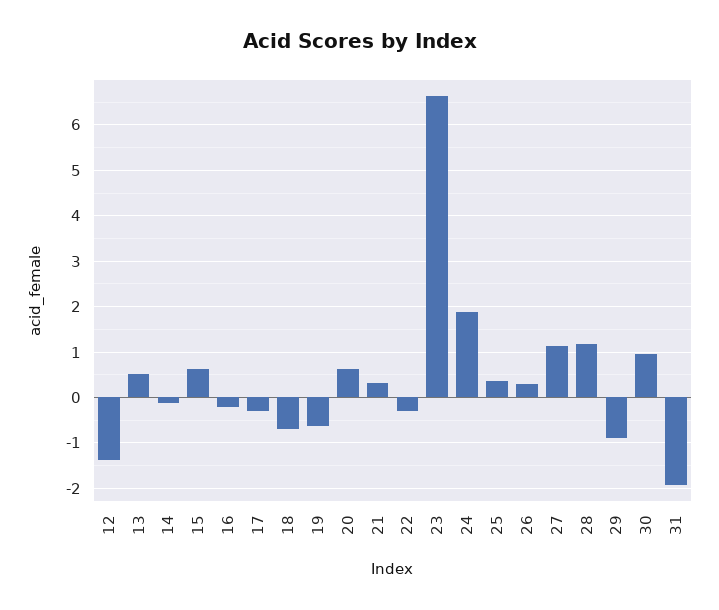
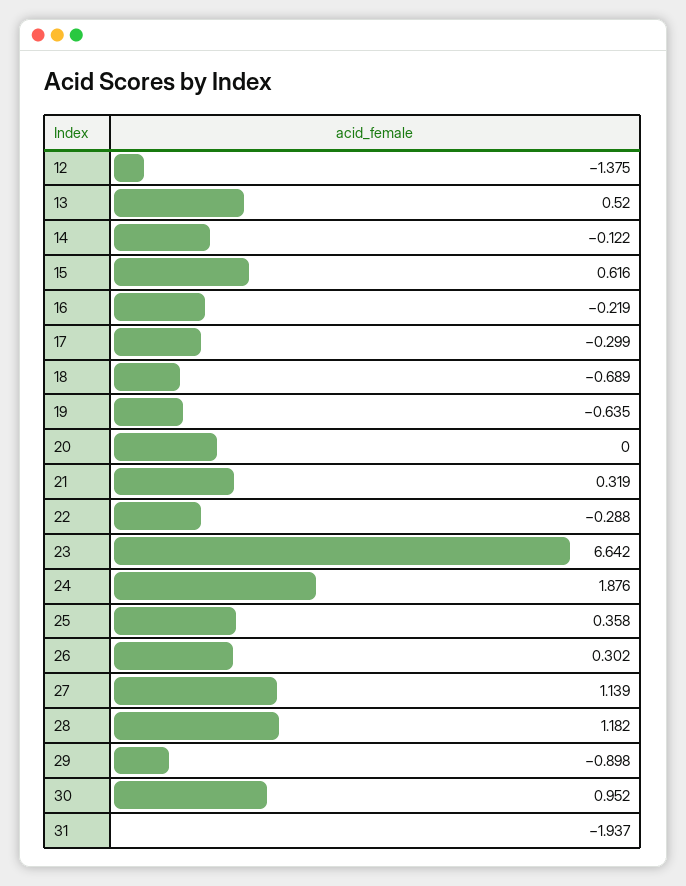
  {
    "12": -1.375,
    "13": 0.52,
    "14": -0.122,
    "15": 0.616,
    "16": -0.219,
    "17": -0.299,
    "18": -0.689,
    "19": -0.635,
-   "20": 0.6,
+   "20": 0,
    "21": 0.319,
    "22": -0.288,
    "23": 6.642,
    "24": 1.876,
    "25": 0.358,
    "26": 0.302,
    "27": 1.139,
    "28": 1.182,
    "29": -0.898,
    "30": 0.952,
    "31": -1.937
  }

